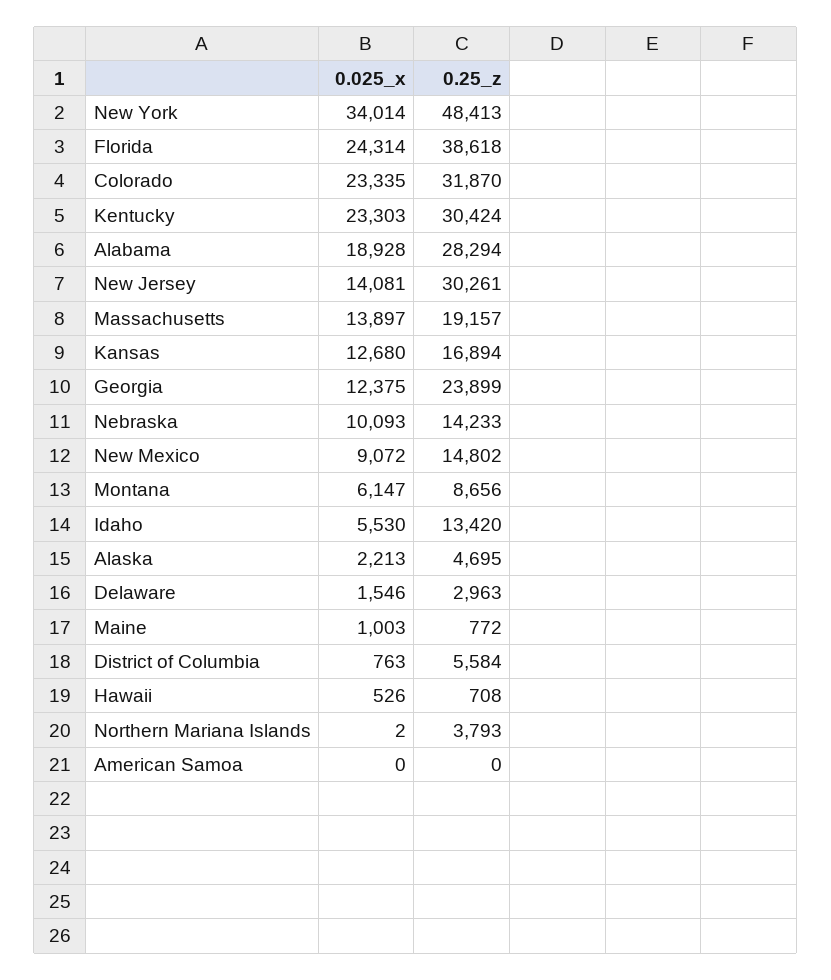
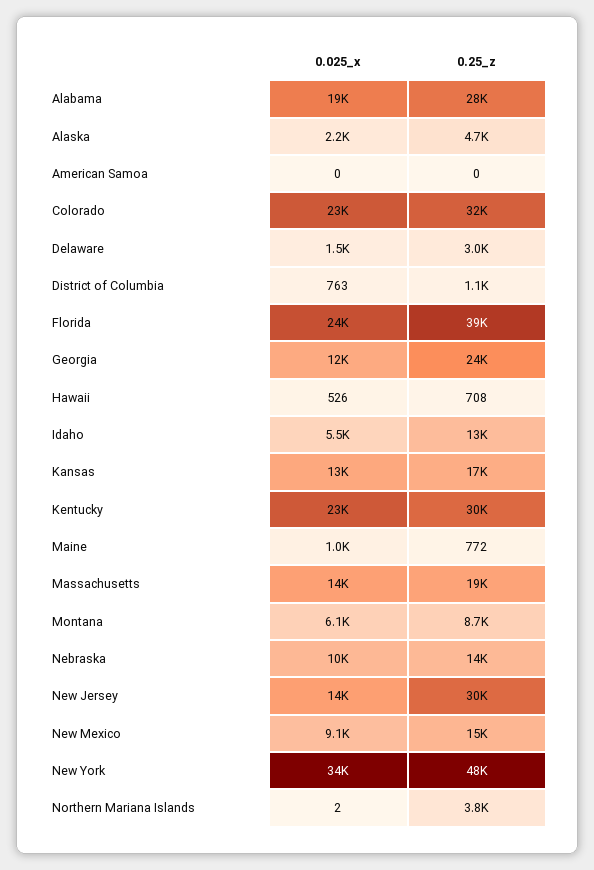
  {
    "0.025_x": {
      "New York": 34014,
      "Florida": 24314,
      "Colorado": 23335,
      "Kentucky": 23303,
      "Alabama": 18928,
      "New Jersey": 14081,
      "Massachusetts": 13897,
      "Kansas": 12680,
      "Georgia": 12375,
      "Nebraska": 10093,
      "New Mexico": 9072,
      "Montana": 6147,
      "Idaho": 5530,
      "Alaska": 2213,
      "Delaware": 1546,
      "Maine": 1003,
      "District of Columbia": 763,
      "Hawaii": 526,
      "Northern Mariana Islands": 2,
      "American Samoa": 0
    },
    "0.25_z": {
      "New York": 48413,
      "Florida": 38618,
      "Colorado": 31870,
      "Kentucky": 30424,
      "Alabama": 28294,
      "New Jersey": 30261,
      "Massachusetts": 19157,
      "Kansas": 16894,
      "Georgia": 23899,
      "Nebraska": 14233,
      "New Mexico": 14802,
      "Montana": 8656,
      "Idaho": 13420,
      "Alaska": 4695,
      "Delaware": 2963,
      "Maine": 772,
-     "District of Columbia": 5584,
+     "District of Columbia": 1100,
      "Hawaii": 708,
      "Northern Mariana Islands": 3793,
      "American Samoa": 0
    }
  }

